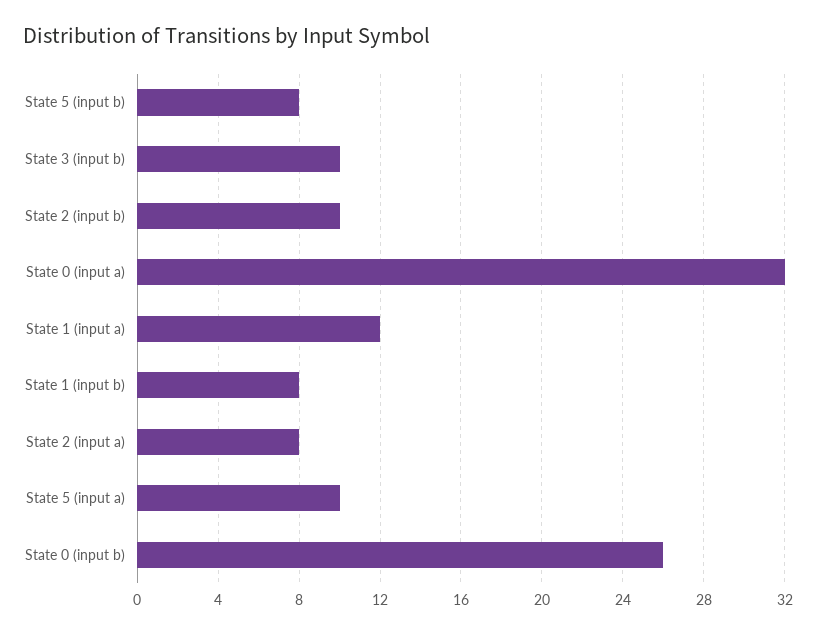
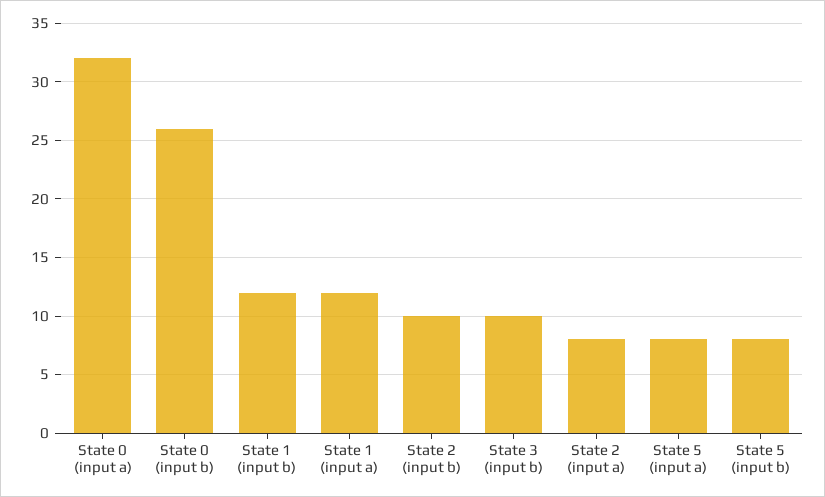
  {
    "State 5 (input b)": 8,
    "State 3 (input b)": 10,
    "State 2 (input b)": 10,
    "State 0 (input a)": 32,
    "State 1 (input a)": 12,
-   "State 1 (input b)": 8,
+   "State 1 (input b)": 12,
    "State 2 (input a)": 8,
-   "State 5 (input a)": 10,
+   "State 5 (input a)": 8,
    "State 0 (input b)": 26
  }

